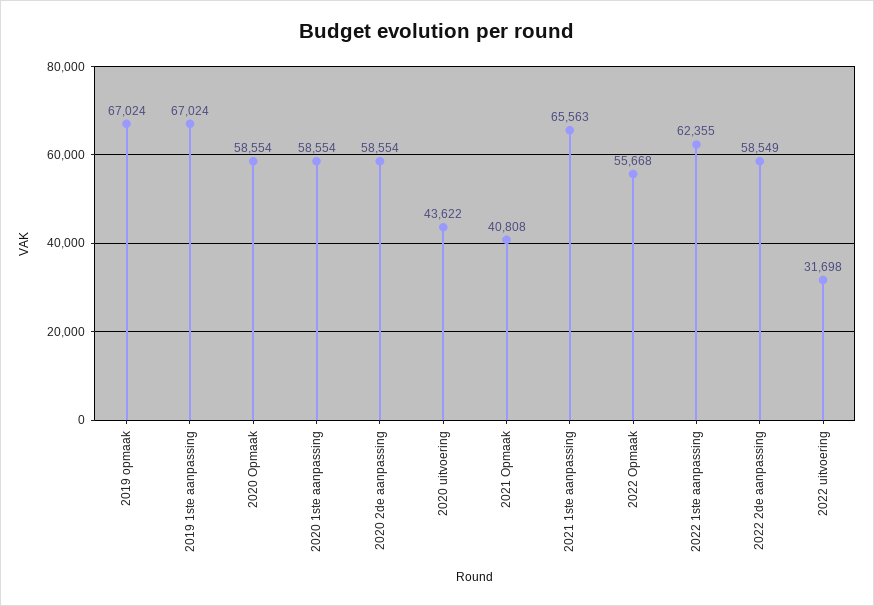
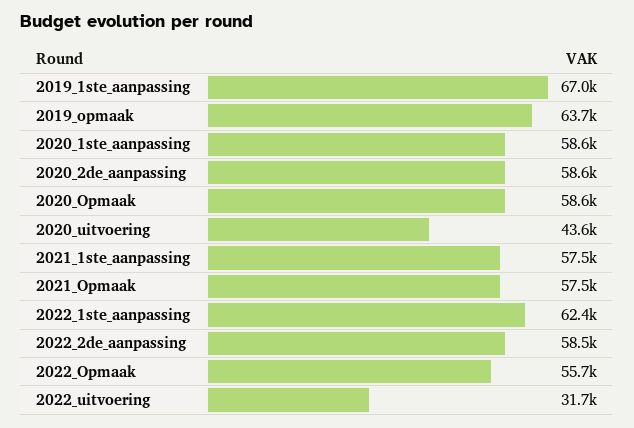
  {
-   "2019 opmaak": 67024,
+   "2019 opmaak": 63700,
    "2019 1ste aanpassing": 67024,
    "2020 Opmaak": 58554,
    "2020 1ste aanpassing": 58554,
    "2020 2de aanpassing": 58554,
    "2020 uitvoering": 43622,
-   "2021 Opmaak": 40808,
+   "2021 Opmaak": 57500,
-   "2021 1ste aanpassing": 65563,
+   "2021 1ste aanpassing": 57500,
    "2022 Opmaak": 55668,
    "2022 1ste aanpassing": 62355,
    "2022 2de aanpassing": 58549,
    "2022 uitvoering": 31698
  }

